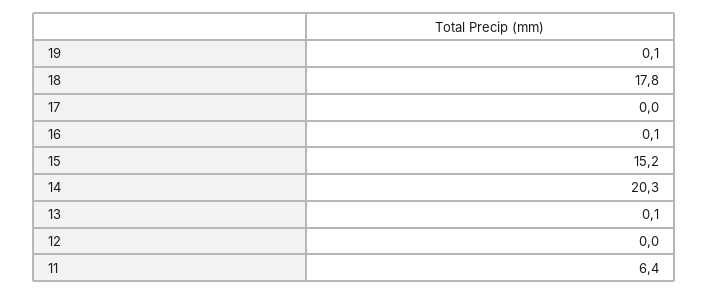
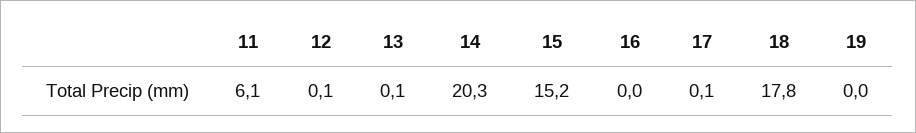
  {
-   "19": 0.1,
+   "19": 0,
    "18": 17.8,
-   "17": 0,
+   "17": 0.1,
-   "16": 0.1,
+   "16": 0,
    "15": 15.2,
    "14": 20.3,
    "13": 0.1,
-   "12": 0,
+   "12": 0.1,
-   "11": 6.4
+   "11": 6.1
  }

